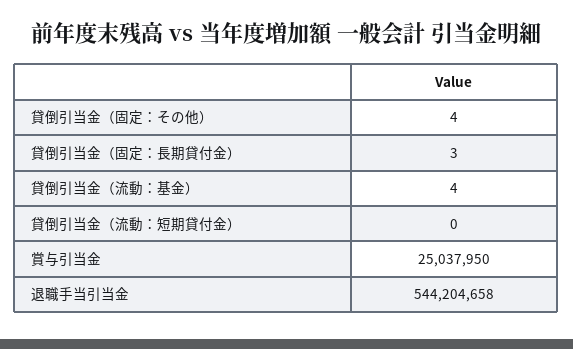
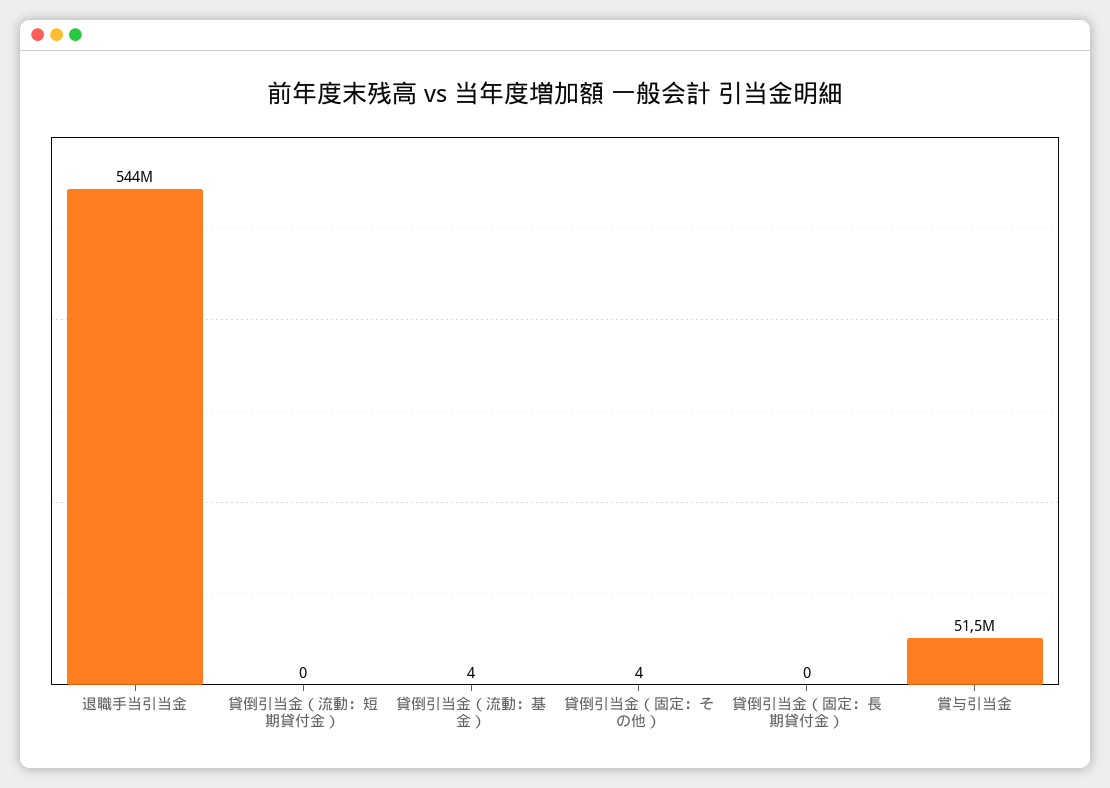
  {
    "貸倒引当金（固定：その他）": 4,
-   "貸倒引当金（固定：長期貸付金）": 3,
+   "貸倒引当金（固定：長期貸付金）": 0,
    "貸倒引当金（流動：基金）": 4,
    "貸倒引当金（流動：短期貸付金）": 0,
-   "賞与引当金": 25037950,
+   "賞与引当金": 51500000,
    "退職手当引当金": 544204658
  }

